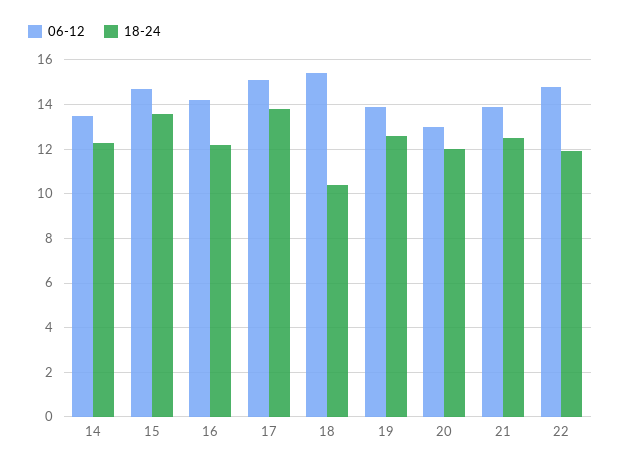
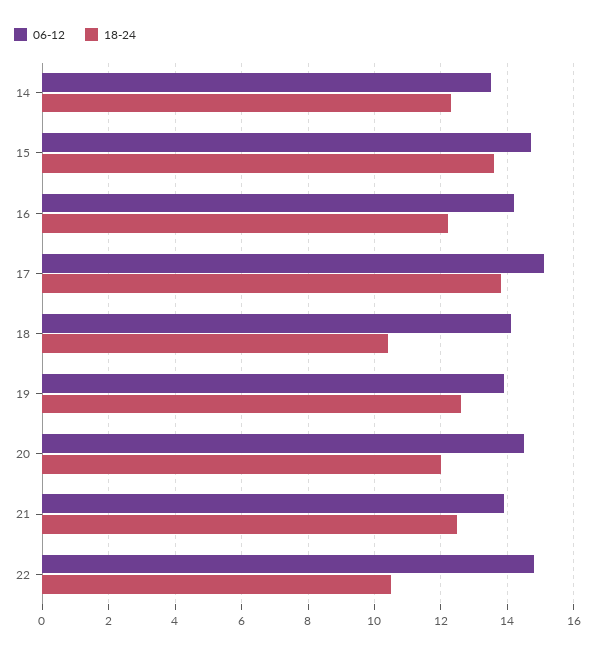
  {
    "06-12": {
      "14": 13.5,
      "15": 14.5,
      "16": 14,
      "17": 15,
-     "18": 15.5,
+     "18": 14,
      "19": 14,
-     "20": 13,
+     "20": 14.5,
      "21": 14,
      "22": 15
    },
    "18-24": {
      "14": 12.5,
      "15": 13.5,
      "16": 12,
      "17": 14,
      "18": 10.5,
      "19": 12.5,
      "20": 12,
      "21": 12.5,
-     "22": 12
+     "22": 10.5
    }
  }

